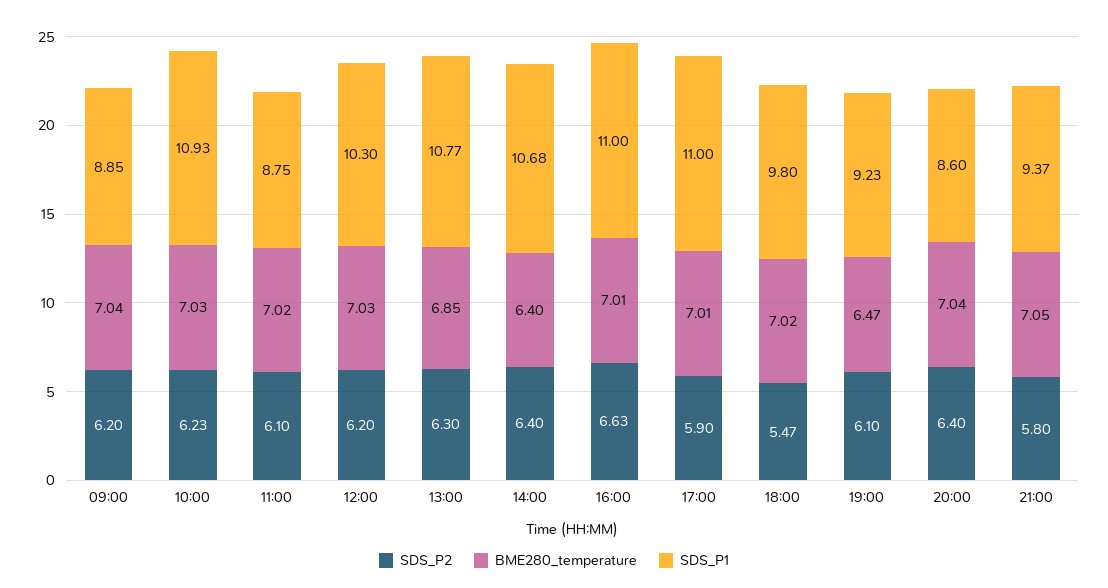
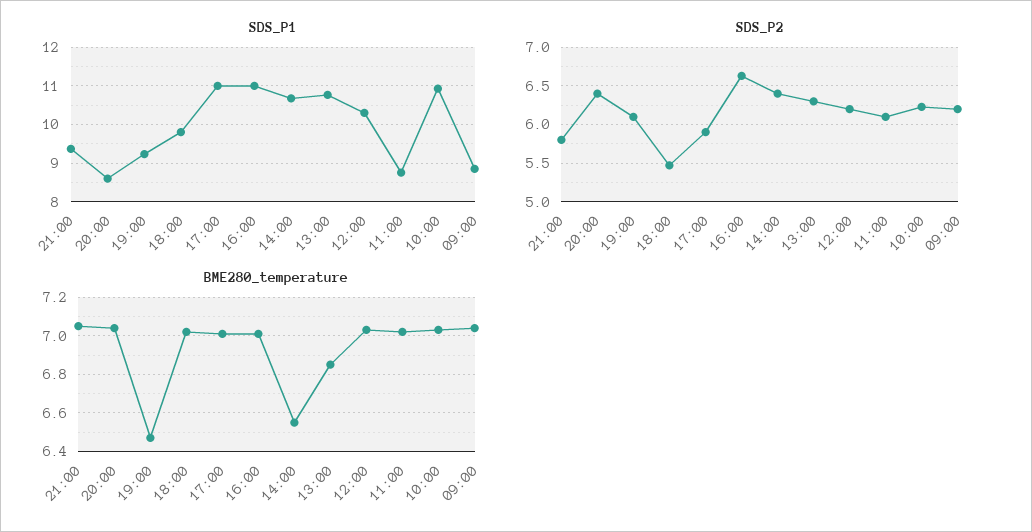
  {
    "SDS_P2": {
      "09:00": 6.2,
      "10:00": 6.23,
      "11:00": 6.1,
      "12:00": 6.2,
      "13:00": 6.3,
      "14:00": 6.4,
      "16:00": 6.63,
      "17:00": 5.9,
      "18:00": 5.47,
      "19:00": 6.1,
      "20:00": 6.4,
      "21:00": 5.8
    },
    "BME280_temperature": {
      "09:00": 7.04,
      "10:00": 7.03,
      "11:00": 7.02,
      "12:00": 7.03,
      "13:00": 6.85,
-     "14:00": 6.4,
+     "14:00": 6.55,
      "16:00": 7.01,
      "17:00": 7.01,
      "18:00": 7.02,
      "19:00": 6.47,
      "20:00": 7.04,
      "21:00": 7.05
    },
    "SDS_P1": {
      "09:00": 8.85,
      "10:00": 10.93,
      "11:00": 8.75,
      "12:00": 10.3,
      "13:00": 10.77,
      "14:00": 10.68,
      "16:00": 11,
      "17:00": 11,
      "18:00": 9.8,
      "19:00": 9.23,
      "20:00": 8.6,
      "21:00": 9.37
    }
  }

